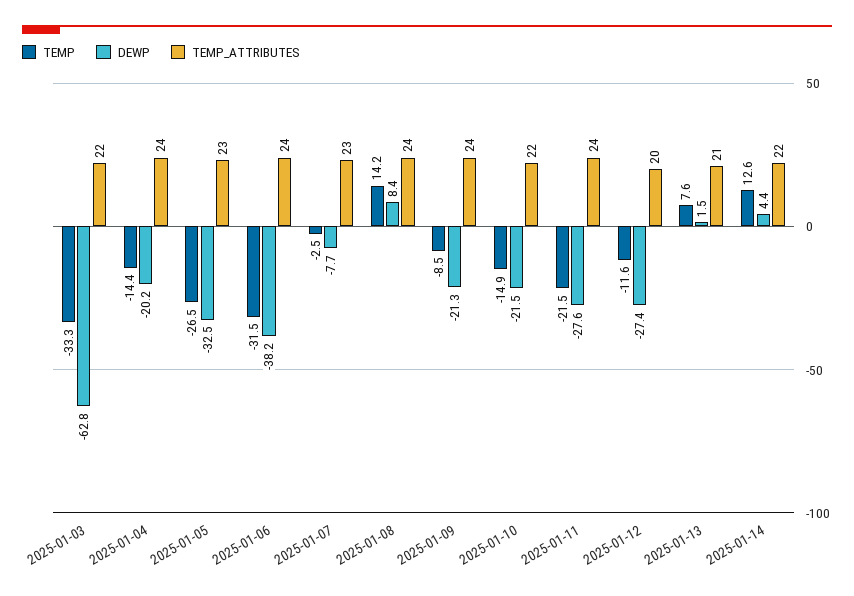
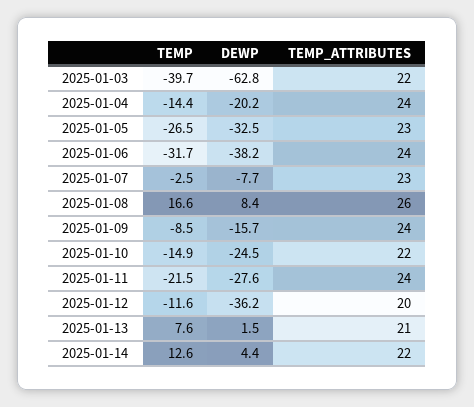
  {
    "TEMP": {
-     "2025-01-03": -33.3,
+     "2025-01-03": -39.7,
      "2025-01-04": -14.4,
      "2025-01-05": -26.5,
-     "2025-01-06": -31.5,
+     "2025-01-06": -31.7,
      "2025-01-07": -2.5,
-     "2025-01-08": 14.2,
+     "2025-01-08": 16.6,
      "2025-01-09": -8.5,
      "2025-01-10": -14.9,
      "2025-01-11": -21.5,
      "2025-01-12": -11.6,
      "2025-01-13": 7.6,
      "2025-01-14": 12.6
    },
    "DEWP": {
      "2025-01-03": -62.8,
      "2025-01-04": -20.2,
      "2025-01-05": -32.5,
      "2025-01-06": -38.2,
      "2025-01-07": -7.7,
      "2025-01-08": 8.4,
-     "2025-01-09": -21.3,
+     "2025-01-09": -15.7,
-     "2025-01-10": -21.5,
+     "2025-01-10": -24.5,
      "2025-01-11": -27.6,
-     "2025-01-12": -27.4,
+     "2025-01-12": -36.2,
      "2025-01-13": 1.5,
      "2025-01-14": 4.4
    },
    "TEMP_ATTRIBUTES": {
      "2025-01-03": 22,
      "2025-01-04": 24,
      "2025-01-05": 23,
      "2025-01-06": 24,
      "2025-01-07": 23,
-     "2025-01-08": 24,
+     "2025-01-08": 26,
      "2025-01-09": 24,
      "2025-01-10": 22,
      "2025-01-11": 24,
      "2025-01-12": 20,
      "2025-01-13": 21,
      "2025-01-14": 22
    }
  }

